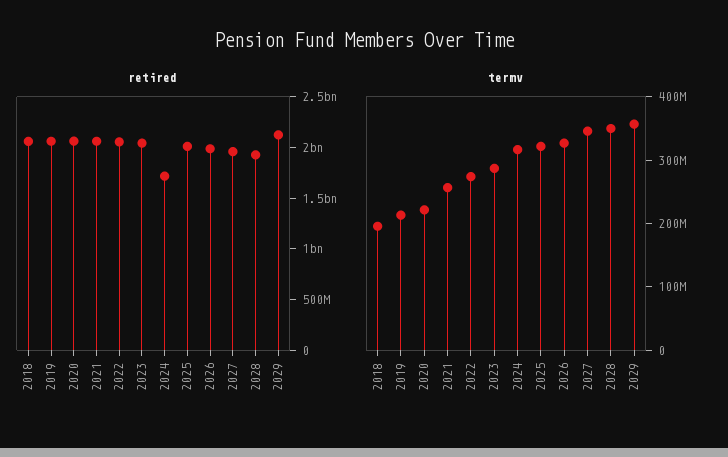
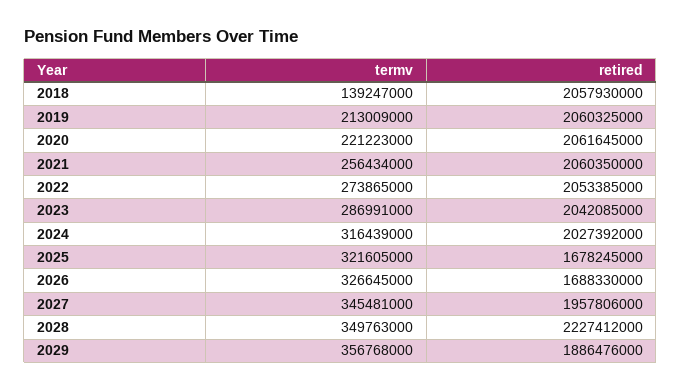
  {
    "retired": {
      "2018": 2057930000,
      "2019": 2060325000,
      "2020": 2061645000,
      "2021": 2060350000,
      "2022": 2053385000,
      "2023": 2042085000,
-     "2024": 1700000000,
+     "2024": 2027392000,
-     "2025": 2000000000,
+     "2025": 1678245000,
-     "2026": 2000000000,
+     "2026": 1688330000,
      "2027": 1957806000,
-     "2028": 1900000000,
+     "2028": 2227412000,
-     "2029": 2100000000
+     "2029": 1886476000
    },
    "termv": {
-     "2018": 200000000,
+     "2018": 139247000,
      "2019": 213009000,
      "2020": 221223000,
      "2021": 256434000,
      "2022": 273865000,
      "2023": 286991000,
      "2024": 316439000,
      "2025": 321605000,
      "2026": 326645000,
      "2027": 345481000,
      "2028": 349763000,
      "2029": 356768000
    }
  }

